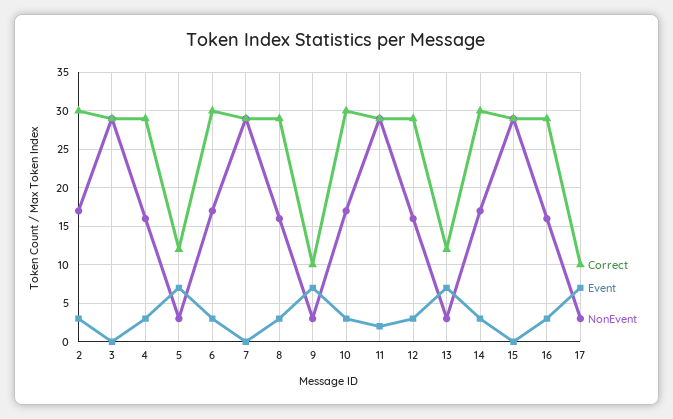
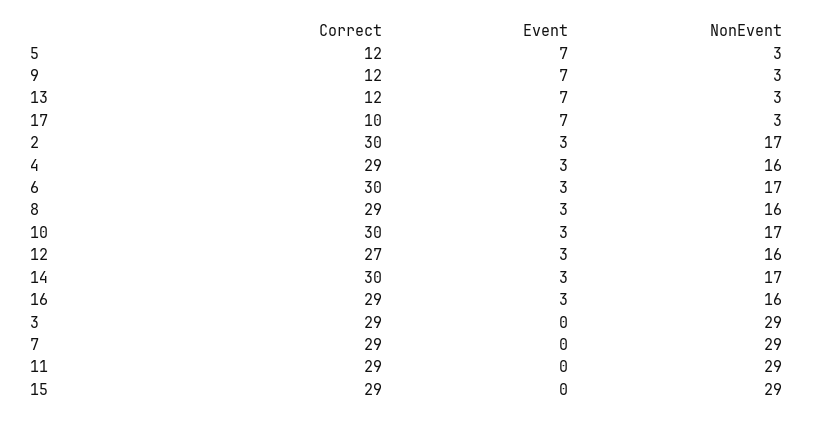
  {
    "Correct": {
      "2": 30,
      "3": 29,
      "4": 29,
      "5": 12,
      "6": 30,
      "7": 29,
      "8": 29,
-     "9": 10,
+     "9": 12,
      "10": 30,
      "11": 29,
-     "12": 29,
+     "12": 27,
      "13": 12,
      "14": 30,
      "15": 29,
      "16": 29,
      "17": 10
    },
    "Event": {
      "2": 3,
      "3": 0,
      "4": 3,
      "5": 7,
      "6": 3,
      "7": 0,
      "8": 3,
      "9": 7,
      "10": 3,
-     "11": 2,
+     "11": 0,
      "12": 3,
      "13": 7,
      "14": 3,
      "15": 0,
      "16": 3,
      "17": 7
    },
    "NonEvent": {
      "2": 17,
      "3": 29,
      "4": 16,
      "5": 3,
      "6": 17,
      "7": 29,
      "8": 16,
      "9": 3,
      "10": 17,
      "11": 29,
      "12": 16,
      "13": 3,
      "14": 17,
      "15": 29,
      "16": 16,
      "17": 3
    }
  }

